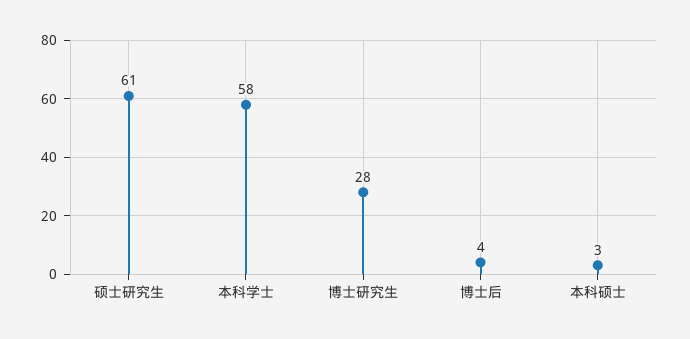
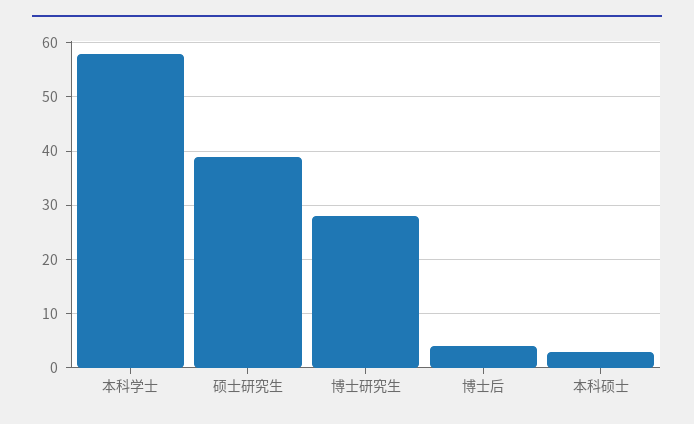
  {
-   "硕士研究生": 61,
+   "硕士研究生": 40,
    "本科学士": 58,
    "博士研究生": 28,
    "博士后": 4,
    "本科硕士": 3
  }

